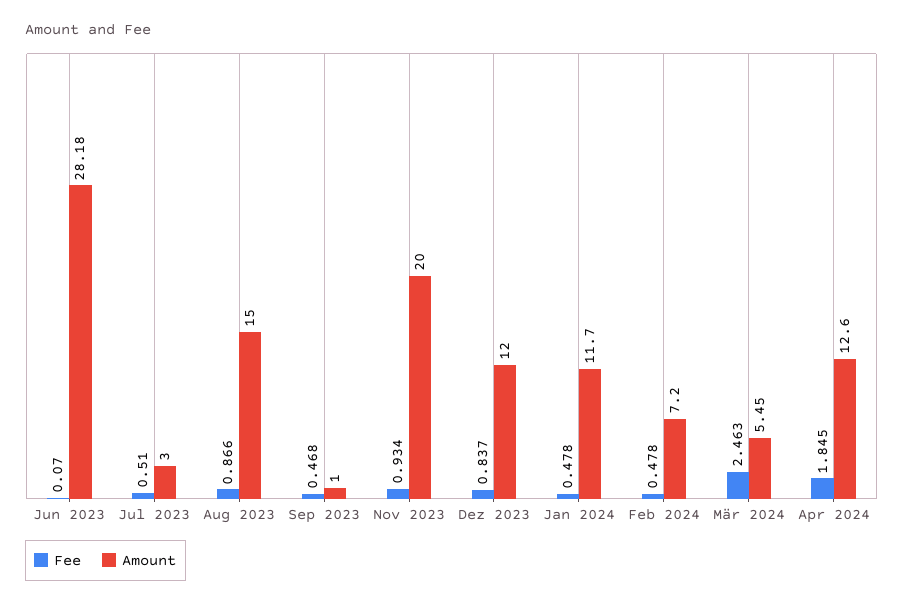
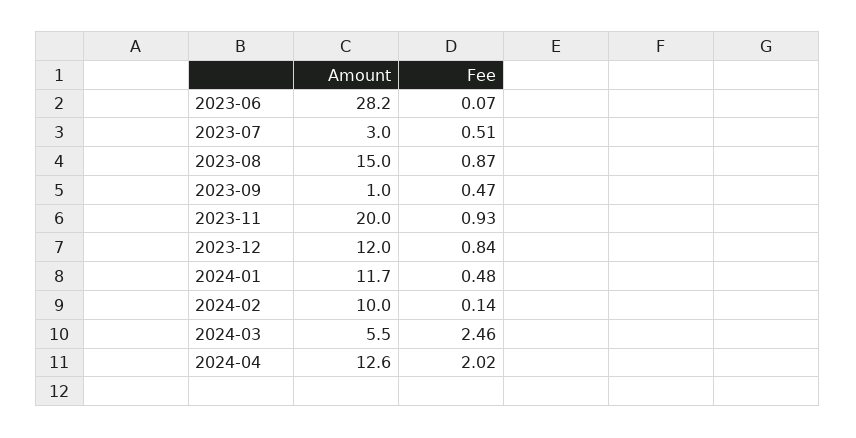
  {
    "Fee": {
      "Jun 2023": 0.07,
      "Jul 2023": 0.51,
      "Aug 2023": 0.866,
      "Sep 2023": 0.468,
      "Nov 2023": 0.934,
      "Dez 2023": 0.837,
      "Jan 2024": 0.478,
-     "Feb 2024": 0.478,
+     "Feb 2024": 0.14,
      "Mär 2024": 2.463,
-     "Apr 2024": 1.845
+     "Apr 2024": 2.02
    },
    "Amount": {
      "Jun 2023": 28.18,
      "Jul 2023": 3,
      "Aug 2023": 15,
      "Sep 2023": 1,
      "Nov 2023": 20,
      "Dez 2023": 12,
      "Jan 2024": 11.7,
-     "Feb 2024": 7.2,
+     "Feb 2024": 10,
      "Mär 2024": 5.45,
      "Apr 2024": 12.6
    }
  }

